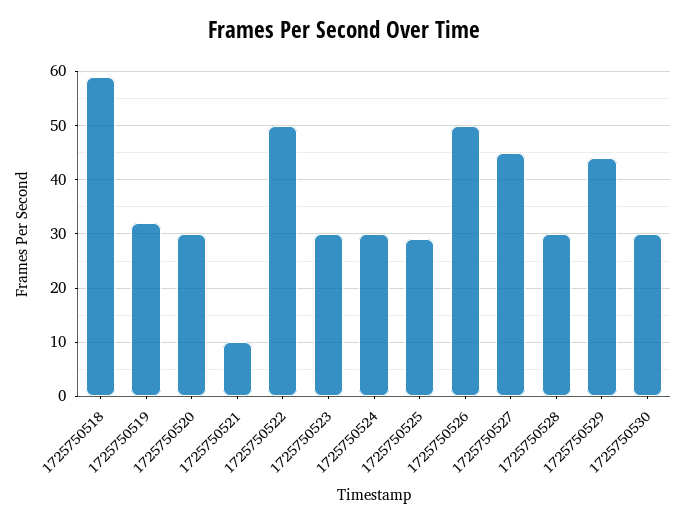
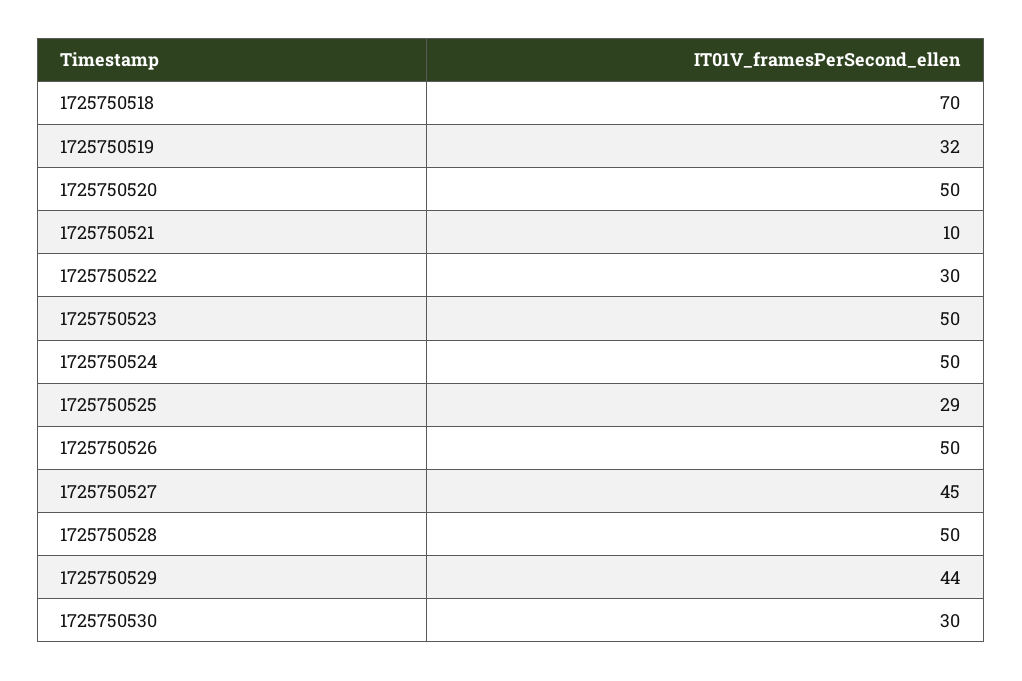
  {
-   "1725750518": 60,
+   "1725750518": 70,
    "1725750519": 32,
-   "1725750520": 30,
+   "1725750520": 50,
    "1725750521": 10,
-   "1725750522": 50,
+   "1725750522": 30,
-   "1725750523": 30,
+   "1725750523": 50,
-   "1725750524": 30,
+   "1725750524": 50,
    "1725750525": 29,
    "1725750526": 50,
    "1725750527": 45,
-   "1725750528": 30,
+   "1725750528": 50,
    "1725750529": 44,
    "1725750530": 30
  }

